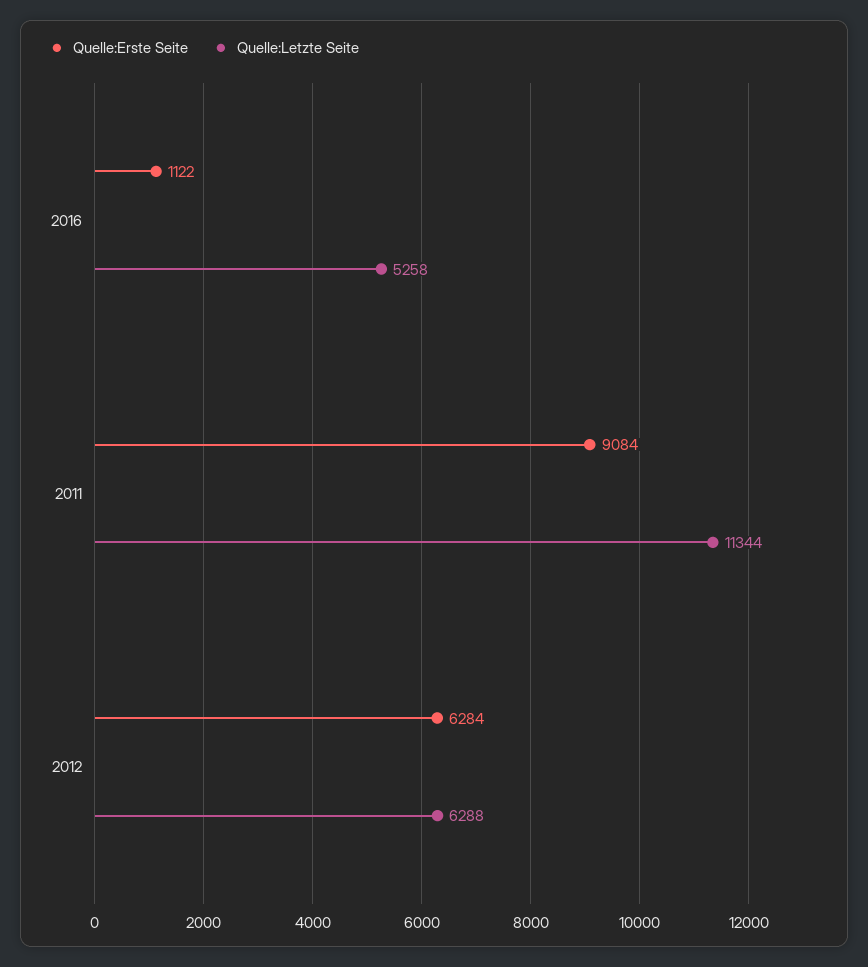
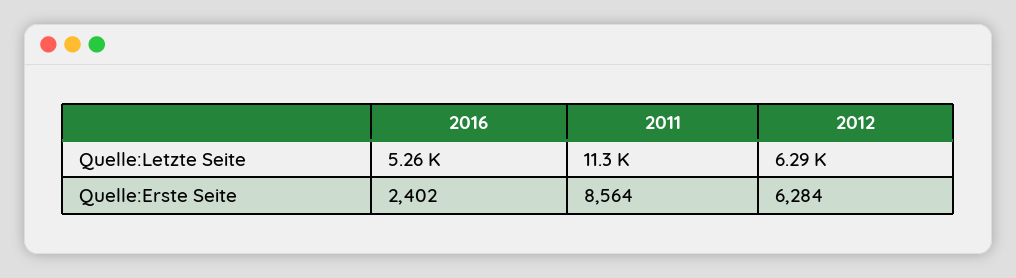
  {
    "Quelle:Erste Seite": {
-     "2016": 1122,
+     "2016": 2402,
-     "2011": 9084,
+     "2011": 8564,
      "2012": 6284
    },
    "Quelle:Letzte Seite": {
      "2016": 5258,
      "2011": 11344,
      "2012": 6288
    }
  }

